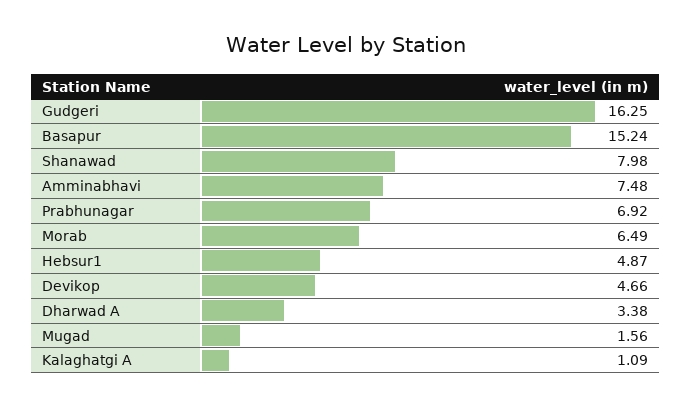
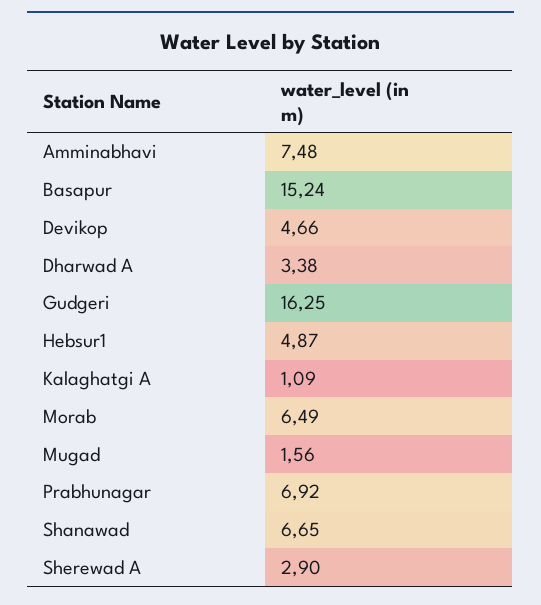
  {
    "Gudgeri": 16.25,
    "Basapur": 15.24,
-   "Shanawad": 7.98,
+   "Shanawad": 6.65,
    "Amminabhavi": 7.48,
    "Prabhunagar": 6.92,
    "Morab": 6.49,
    "Hebsur1": 4.87,
    "Devikop": 4.66,
    "Dharwad A": 3.38,
    "Mugad": 1.56,
-   "Kalaghatgi A": 1.09
+   "Kalaghatgi A": 1.09,
+   "Sherewad A": 2.9
  }

